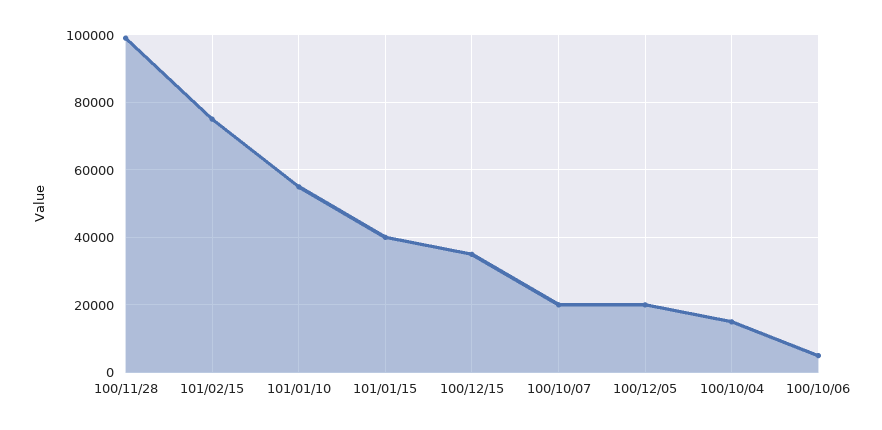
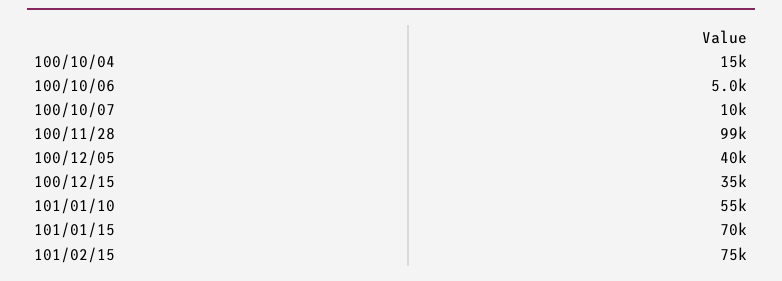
  {
    "100/11/28": 99000,
    "101/02/15": 75000,
    "101/01/10": 55000,
-   "101/01/15": 40000,
+   "101/01/15": 70000,
    "100/12/15": 35000,
-   "100/10/07": 20000,
+   "100/10/07": 10000,
-   "100/12/05": 20000,
+   "100/12/05": 40000,
    "100/10/04": 15000,
    "100/10/06": 5000
  }

